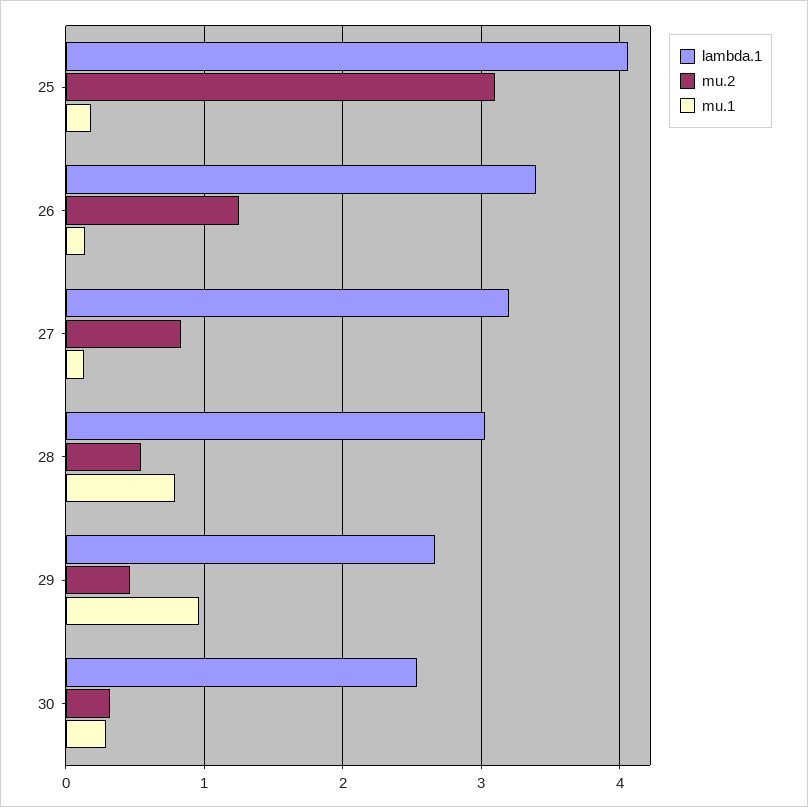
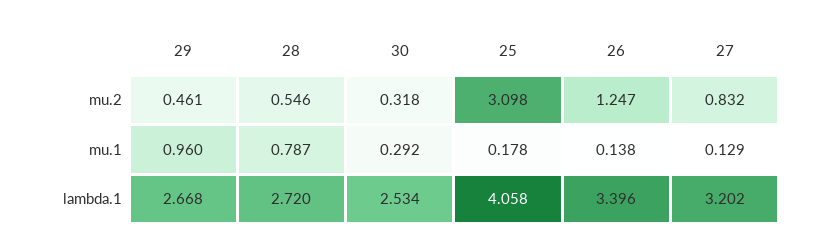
  {
    "lambda.1": {
      "25": 4.058,
      "26": 3.396,
      "27": 3.202,
-     "28": 3,
+     "28": 2.72,
      "29": 2.668,
      "30": 2.534
    },
    "mu.2": {
      "25": 3.098,
      "26": 1.247,
      "27": 0.832,
      "28": 0.546,
      "29": 0.461,
      "30": 0.318
    },
    "mu.1": {
      "25": 0.178,
      "26": 0.138,
      "27": 0.129,
      "28": 0.787,
      "29": 0.96,
      "30": 0.292
    }
  }

